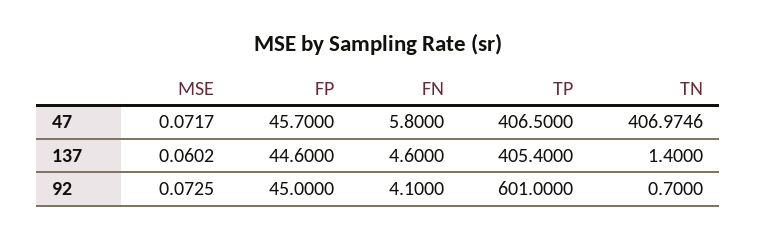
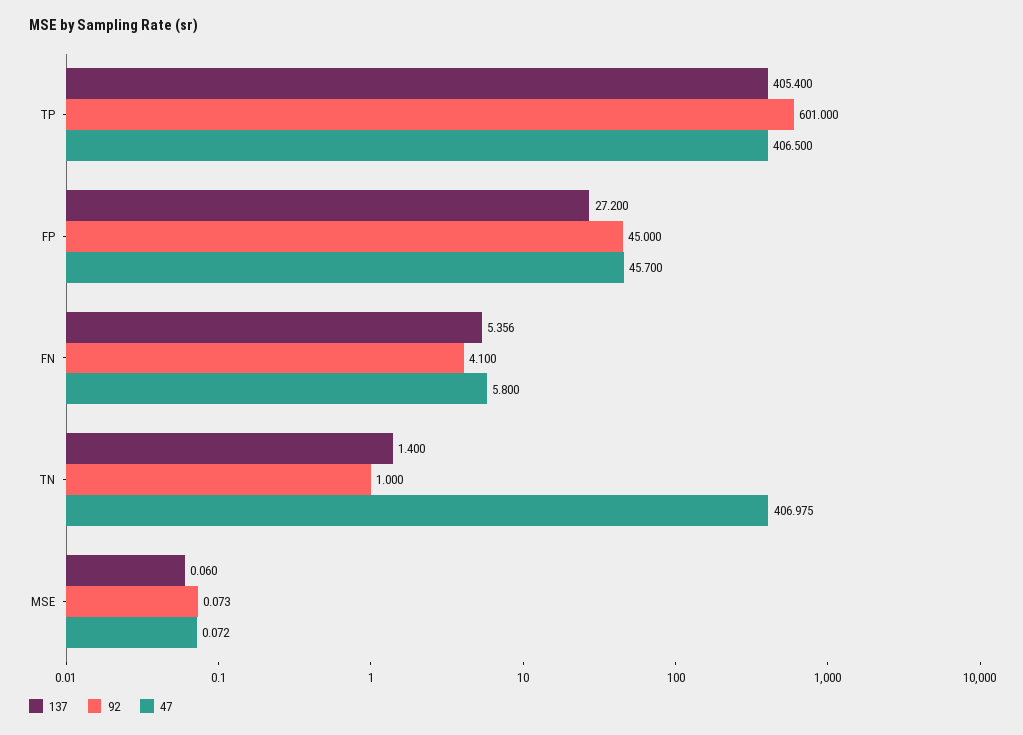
  {
    "47": {
      "MSE": 0.0717,
      "FP": 45.7,
      "FN": 5.8,
      "TP": 406.5,
      "TN": 406.9746
    },
    "137": {
      "MSE": 0.0602,
-     "FP": 44.6,
+     "FP": 27.2,
-     "FN": 4.6,
+     "FN": 5.356,
      "TP": 405.4,
      "TN": 1.4
    },
    "92": {
      "MSE": 0.0725,
      "FP": 45,
      "FN": 4.1,
      "TP": 601,
-     "TN": 0.7
+     "TN": 1
    }
  }

